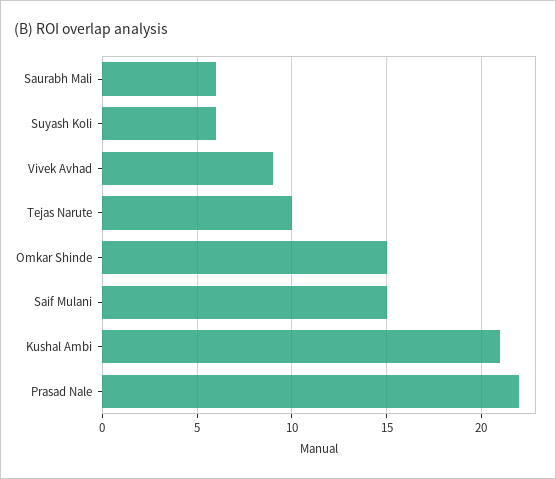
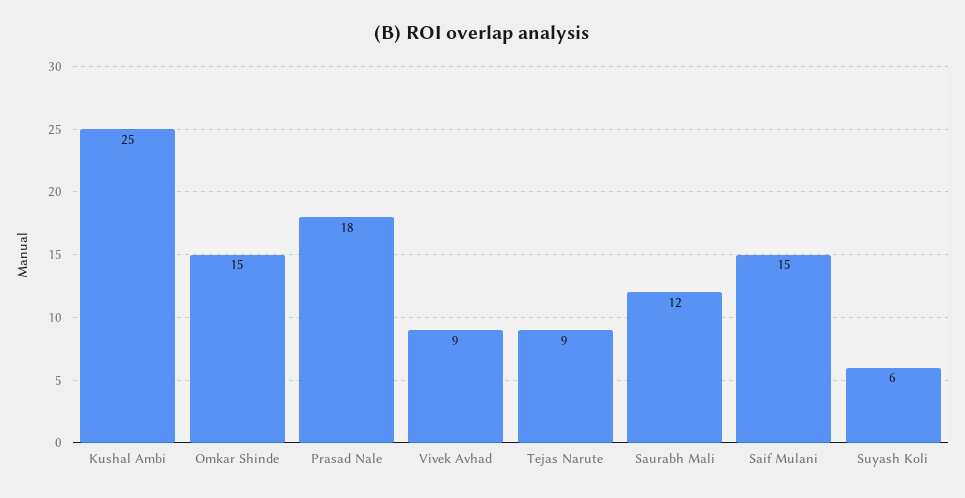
  {
-   "Saurabh Mali": 6,
+   "Saurabh Mali": 12,
    "Suyash Koli": 6,
    "Vivek Avhad": 9,
-   "Tejas Narute": 10,
+   "Tejas Narute": 9,
    "Omkar Shinde": 15,
    "Saif Mulani": 15,
-   "Kushal Ambi": 21,
+   "Kushal Ambi": 25,
-   "Prasad Nale": 22
+   "Prasad Nale": 18
  }

